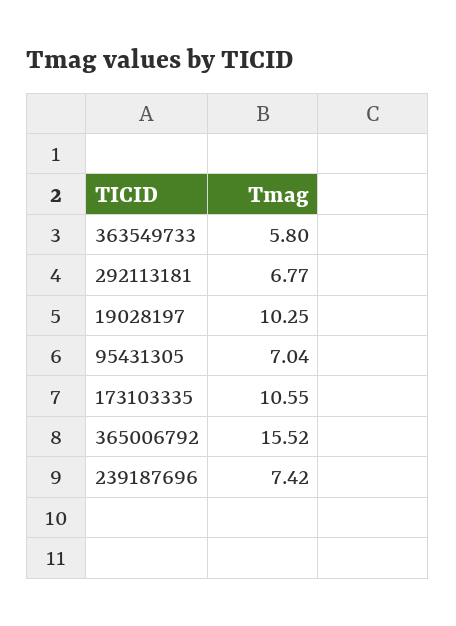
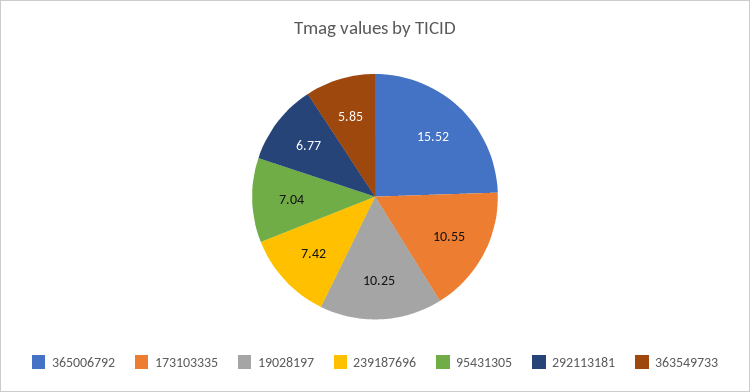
  {
-   "363549733": 5.8,
+   "363549733": 5.85,
    "292113181": 6.77,
    "19028197": 10.25,
    "95431305": 7.04,
    "173103335": 10.55,
    "365006792": 15.52,
    "239187696": 7.42
  }

